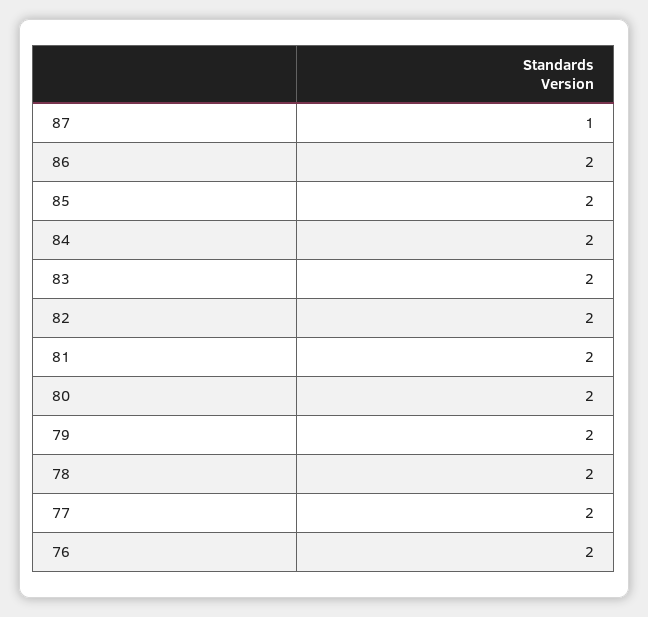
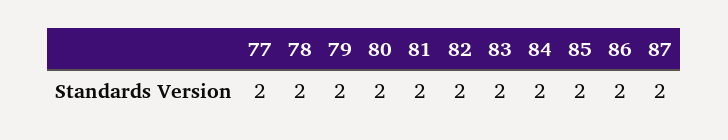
  {
-   "87": 1,
+   "87": 2,
    "86": 2,
    "85": 2,
    "84": 2,
    "83": 2,
    "82": 2,
    "81": 2,
    "80": 2,
    "79": 2,
    "78": 2,
-   "77": 2,
+   "77": 2
-   "76": 2
  }

